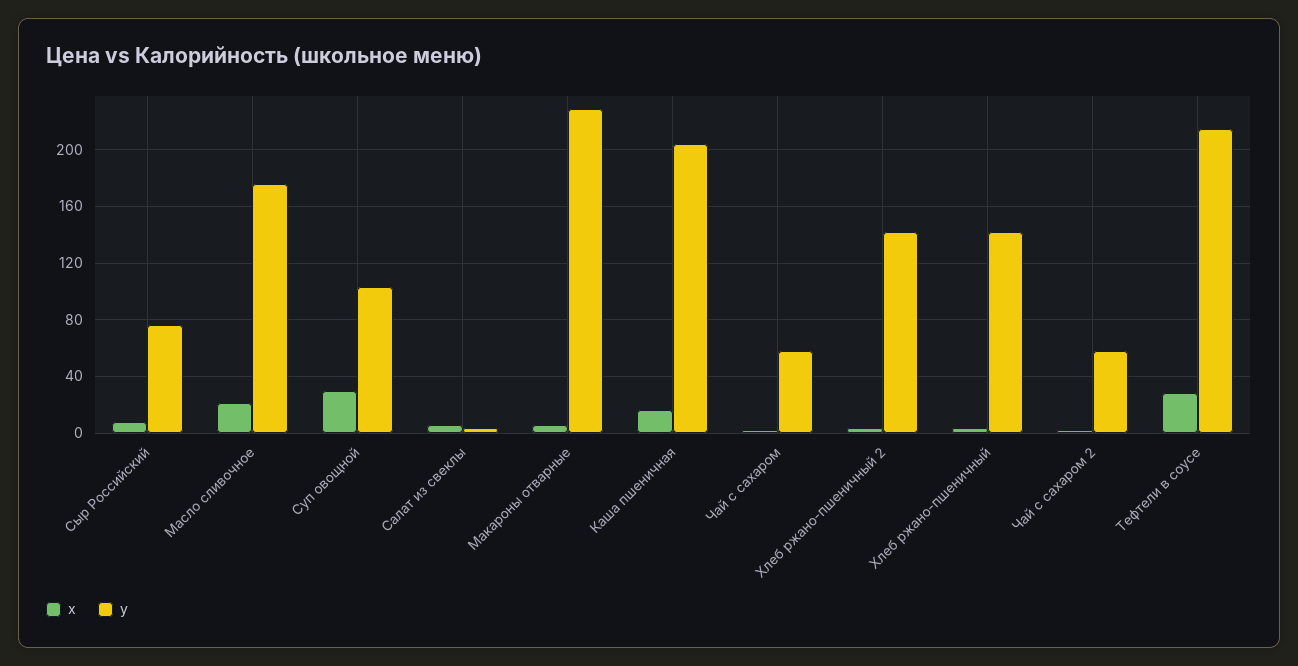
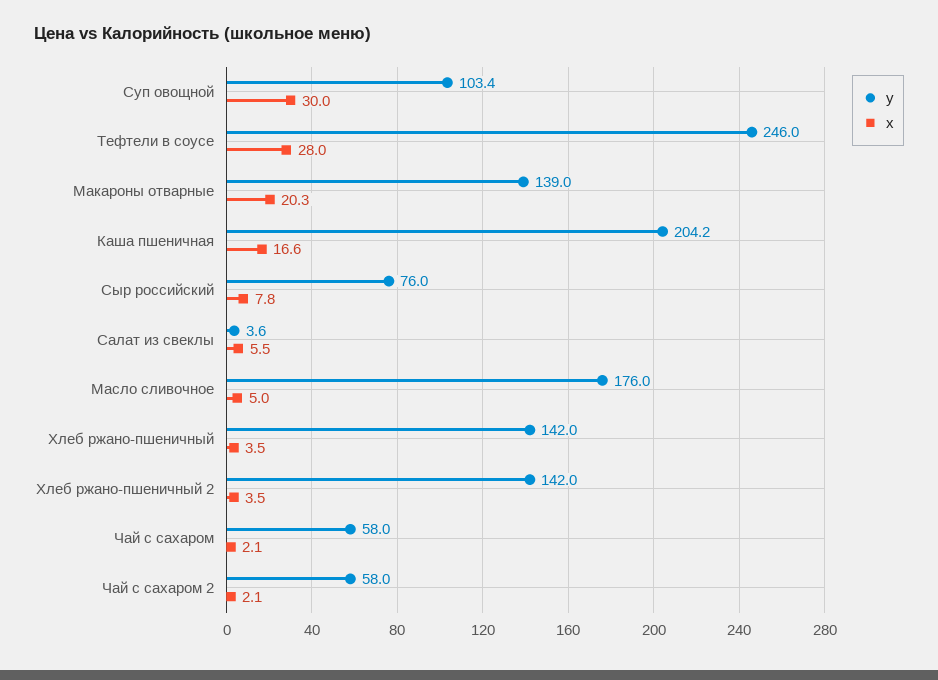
  {
    "x": {
      "Сыр Российский": 7.8,
-     "Масло сливочное": 20,
+     "Масло сливочное": 5,
      "Суп овощной": 30,
      "Салат из свеклы": 5.5,
-     "Макароны отварные": 5,
+     "Макароны отварные": 20.3,
      "Каша пшеничная": 16.6,
      "Чай с сахаром": 2.1,
      "Хлеб ржано-пшеничный 2": 3.5,
      "Хлеб ржано-пшеничный": 3.5,
      "Чай с сахаром 2": 2.1,
      "Тефтели в соусе": 28
    },
    "y": {
      "Сыр Российский": 76,
      "Масло сливочное": 176,
      "Суп овощной": 103.4,
      "Салат из свеклы": 3.6,
-     "Макароны отварные": 230,
+     "Макароны отварные": 139,
      "Каша пшеничная": 204.2,
      "Чай с сахаром": 58,
      "Хлеб ржано-пшеничный 2": 142,
      "Хлеб ржано-пшеничный": 142,
      "Чай с сахаром 2": 58,
-     "Тефтели в соусе": 215
+     "Тефтели в соусе": 246
    }
  }

